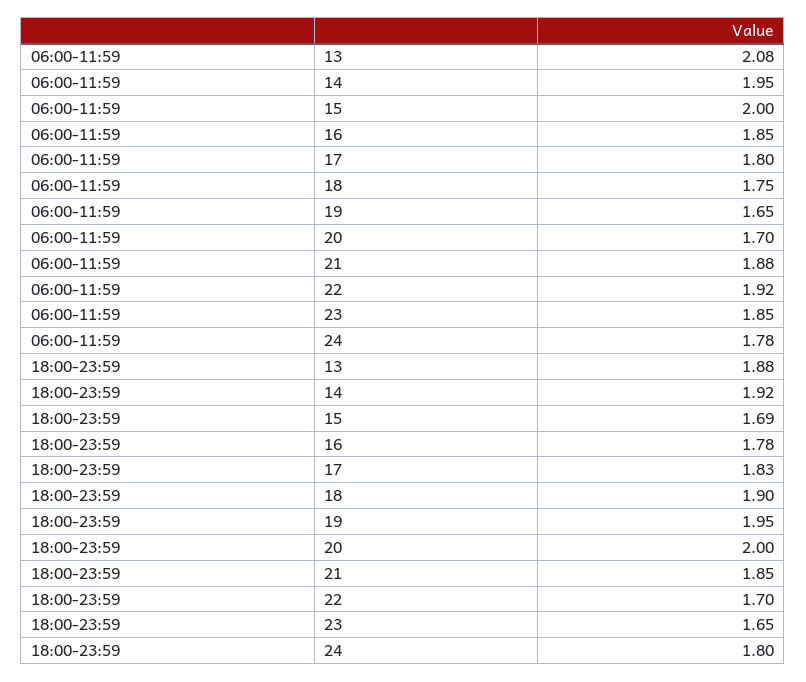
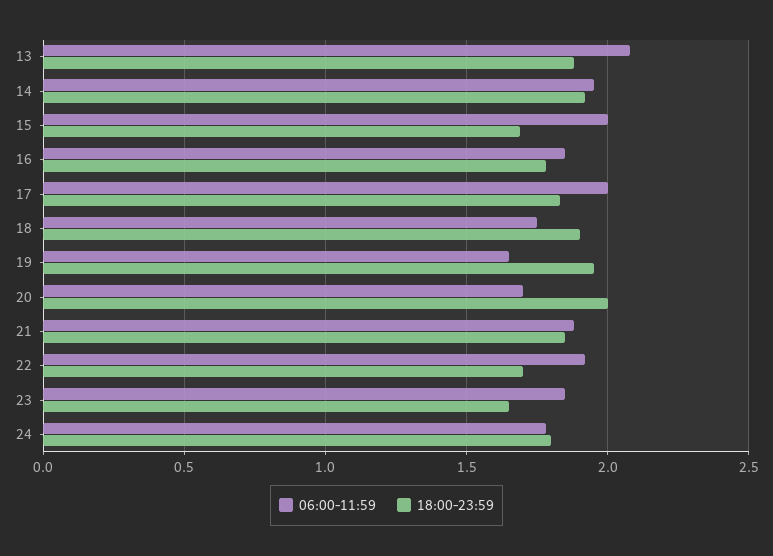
  {
    "06:00-11:59": {
      "13": 2.08,
      "14": 1.95,
      "15": 2,
      "16": 1.85,
-     "17": 1.8,
+     "17": 2,
      "18": 1.75,
      "19": 1.65,
      "20": 1.7,
      "21": 1.88,
      "22": 1.92,
      "23": 1.85,
      "24": 1.78
    },
    "18:00-23:59": {
      "13": 1.88,
      "14": 1.92,
      "15": 1.69,
      "16": 1.78,
      "17": 1.83,
      "18": 1.9,
      "19": 1.95,
      "20": 2,
      "21": 1.85,
      "22": 1.7,
      "23": 1.65,
      "24": 1.8
    }
  }

